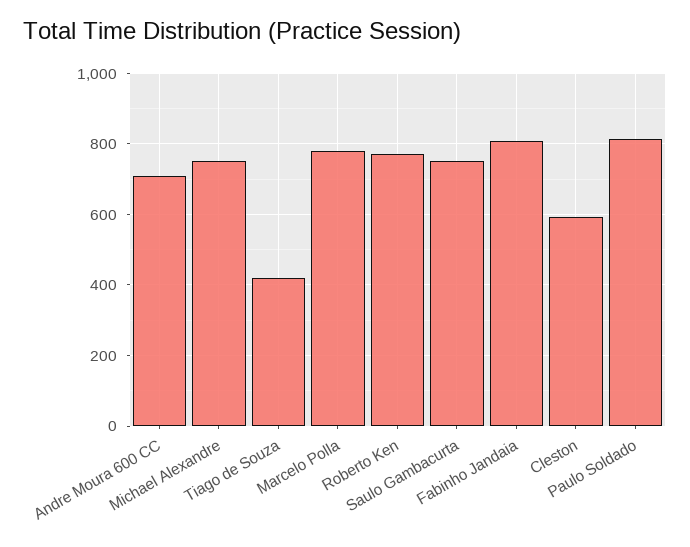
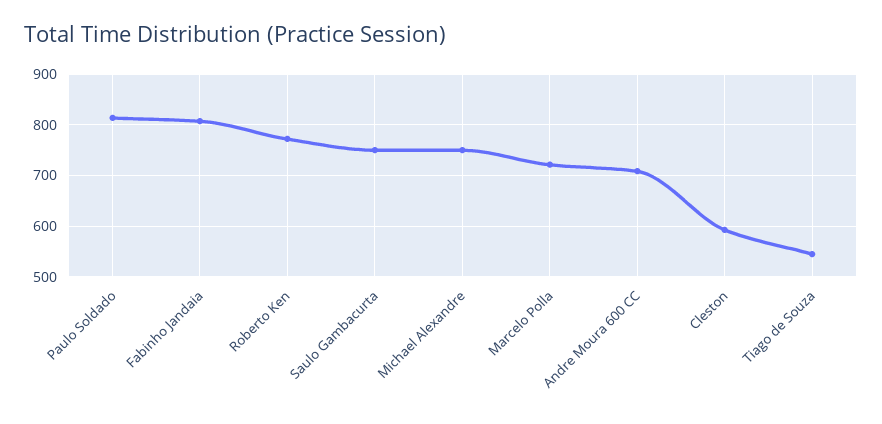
  {
    "Andre Moura 600 CC": 700,
    "Michael Alexandre": 760,
-   "Tiago de Souza": 420,
+   "Tiago de Souza": 540,
-   "Marcelo Polla": 780,
+   "Marcelo Polla": 720,
    "Roberto Ken": 780,
    "Saulo Gambacurta": 760,
    "Fabinho Jandaia": 800,
    "Cleston": 600,
    "Paulo Soldado": 820
  }

